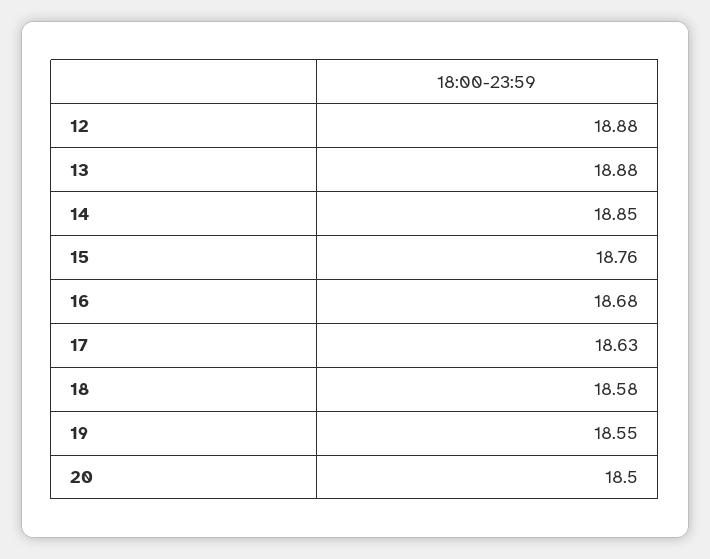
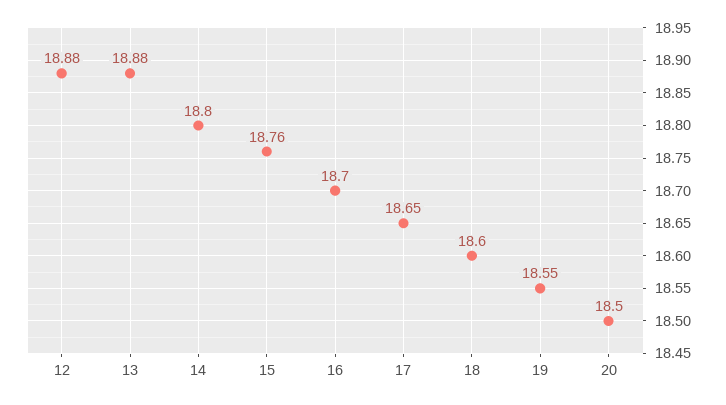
  {
    "12": 18.88,
    "13": 18.88,
-   "14": 18.85,
+   "14": 18.8,
    "15": 18.76,
-   "16": 18.68,
+   "16": 18.7,
-   "17": 18.63,
+   "17": 18.65,
-   "18": 18.58,
+   "18": 18.6,
    "19": 18.55,
    "20": 18.5
  }

